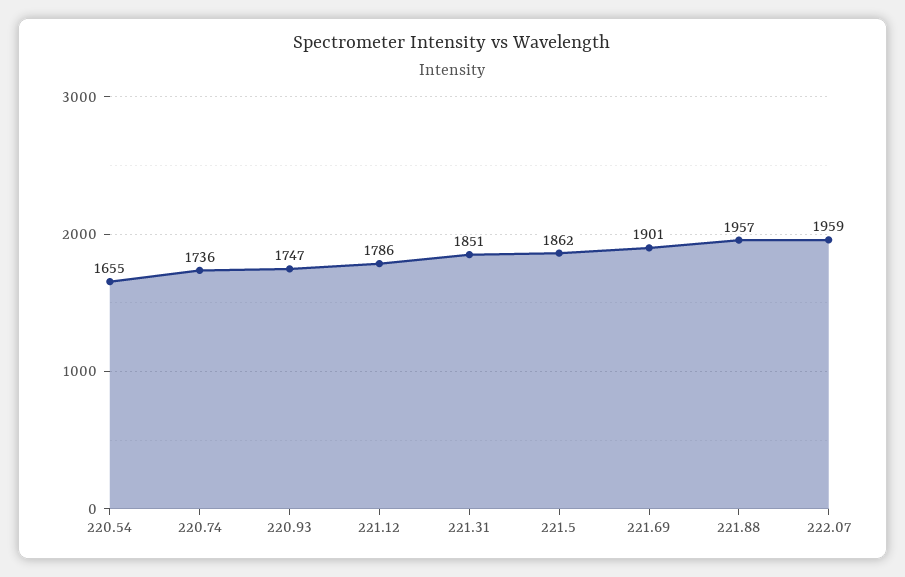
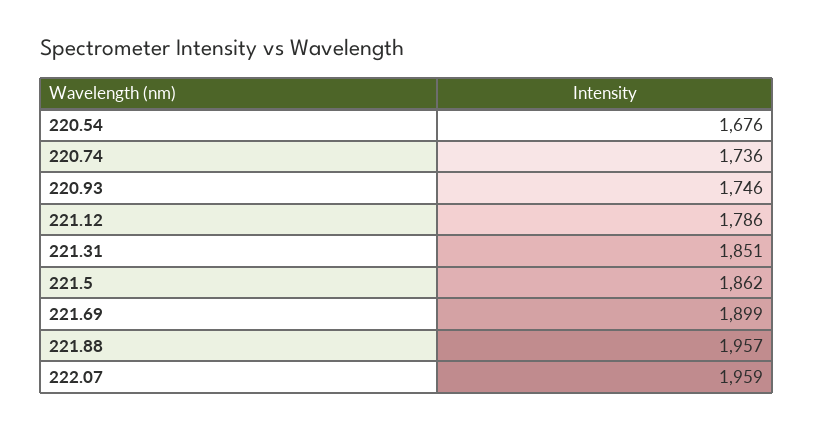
  {
-   "220.54": 1655,
+   "220.54": 1676,
    "220.74": 1736,
-   "220.93": 1747,
+   "220.93": 1746,
    "221.12": 1786,
    "221.31": 1851,
    "221.5": 1862,
-   "221.69": 1901,
+   "221.69": 1899,
    "221.88": 1957,
    "222.07": 1959
  }

